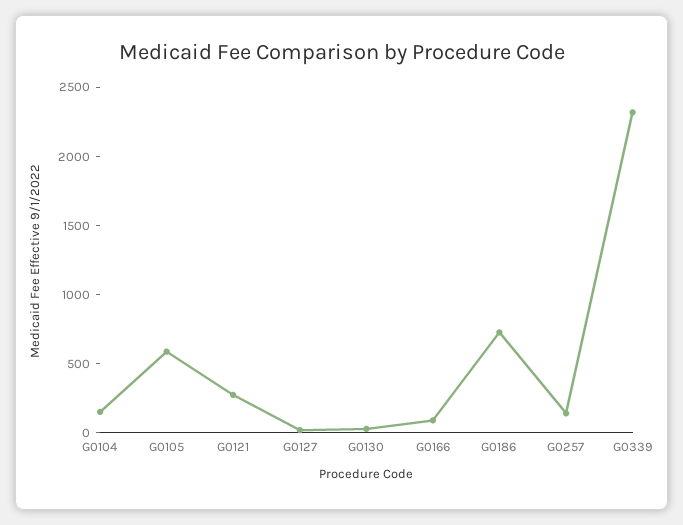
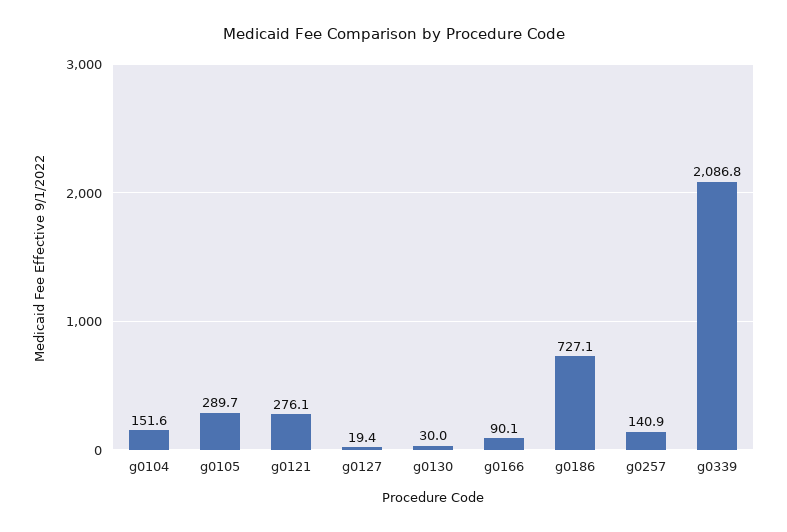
  {
    "G0104": 151.6,
-   "G0105": 600,
+   "G0105": 289.7,
    "G0121": 276.1,
    "G0127": 19.4,
    "G0130": 30,
    "G0166": 90.1,
    "G0186": 727.1,
    "G0257": 140.9,
-   "G0339": 2300
+   "G0339": 2086.8
  }

